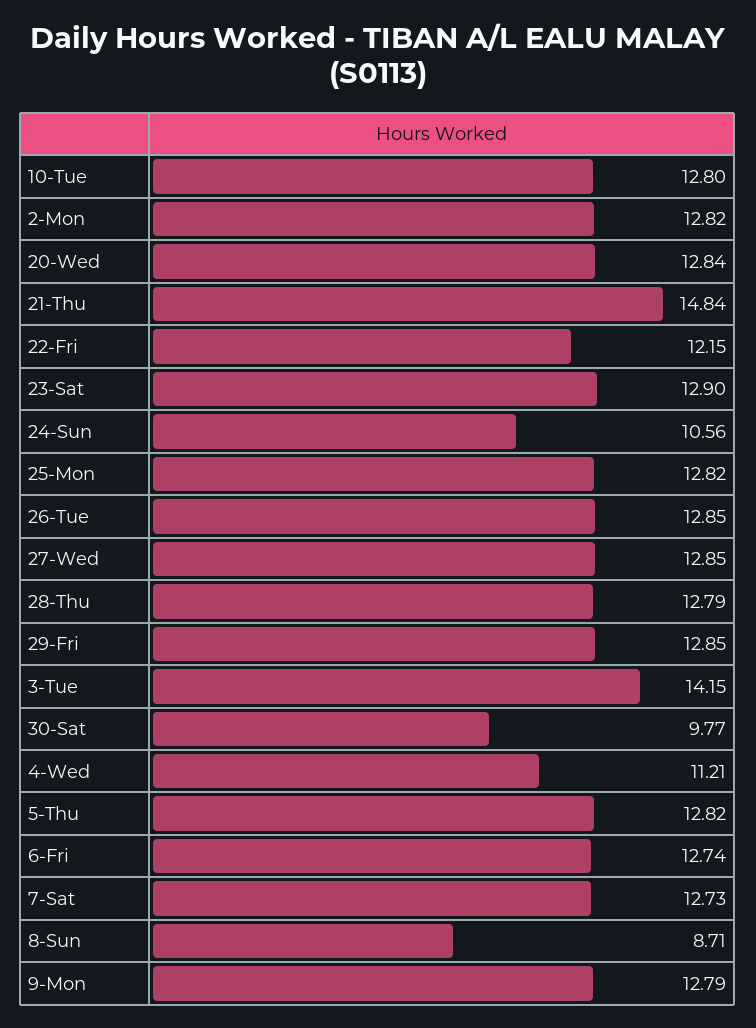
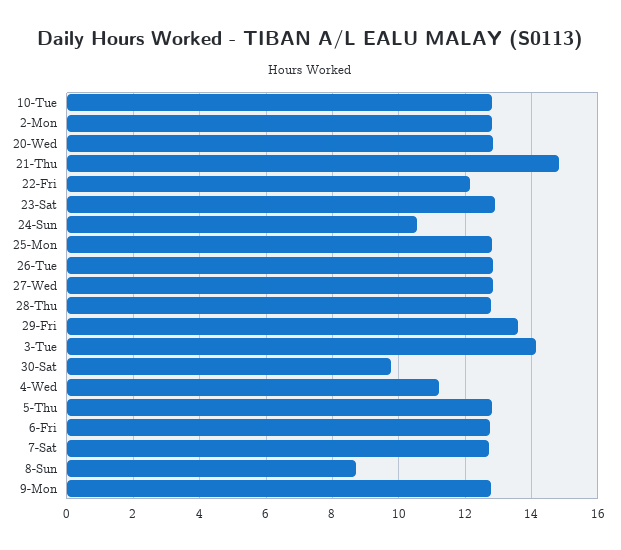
  {
    "10-Tue": 12.8,
    "2-Mon": 12.82,
    "20-Wed": 12.84,
    "21-Thu": 14.84,
    "22-Fri": 12.15,
    "23-Sat": 12.9,
    "24-Sun": 10.56,
    "25-Mon": 12.82,
    "26-Tue": 12.85,
    "27-Wed": 12.85,
    "28-Thu": 12.79,
-   "29-Fri": 12.85,
+   "29-Fri": 13.6,
    "3-Tue": 14.15,
    "30-Sat": 9.77,
    "4-Wed": 11.21,
    "5-Thu": 12.82,
    "6-Fri": 12.74,
    "7-Sat": 12.73,
    "8-Sun": 8.71,
    "9-Mon": 12.79
  }

